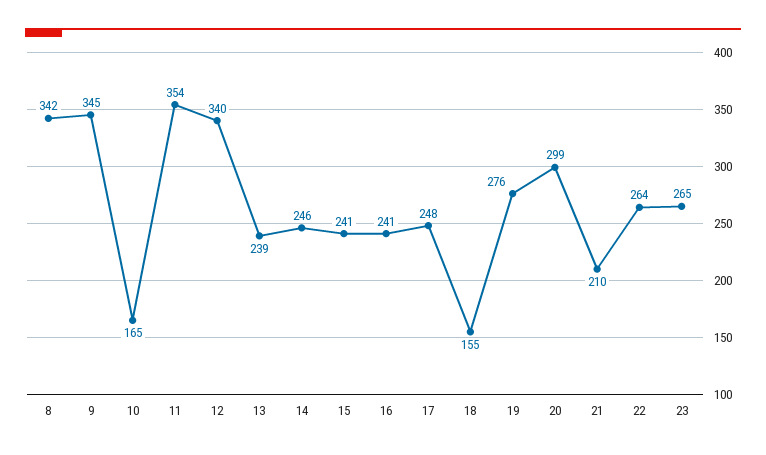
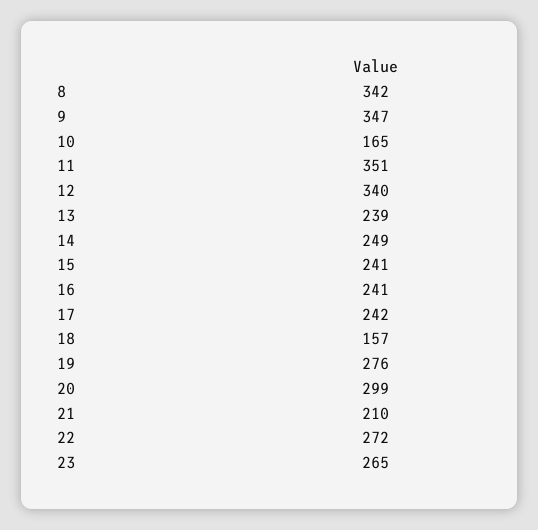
  {
    "8": 342,
-   "9": 345,
+   "9": 347,
    "10": 165,
-   "11": 354,
+   "11": 351,
    "12": 340,
    "13": 239,
-   "14": 246,
+   "14": 249,
    "15": 241,
    "16": 241,
-   "17": 248,
+   "17": 242,
-   "18": 155,
+   "18": 157,
    "19": 276,
    "20": 299,
    "21": 210,
-   "22": 264,
+   "22": 272,
    "23": 265
  }

